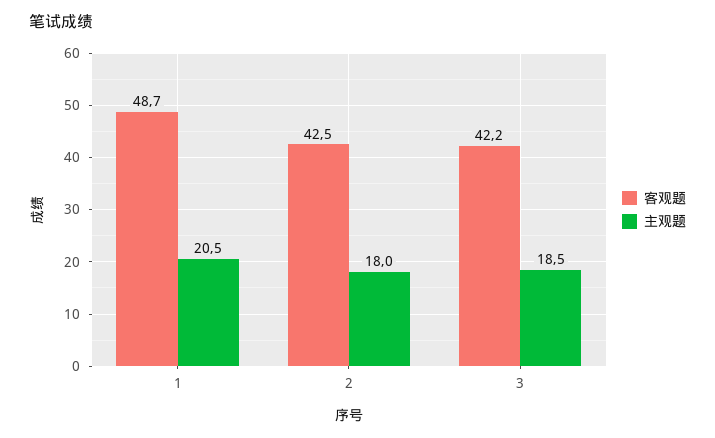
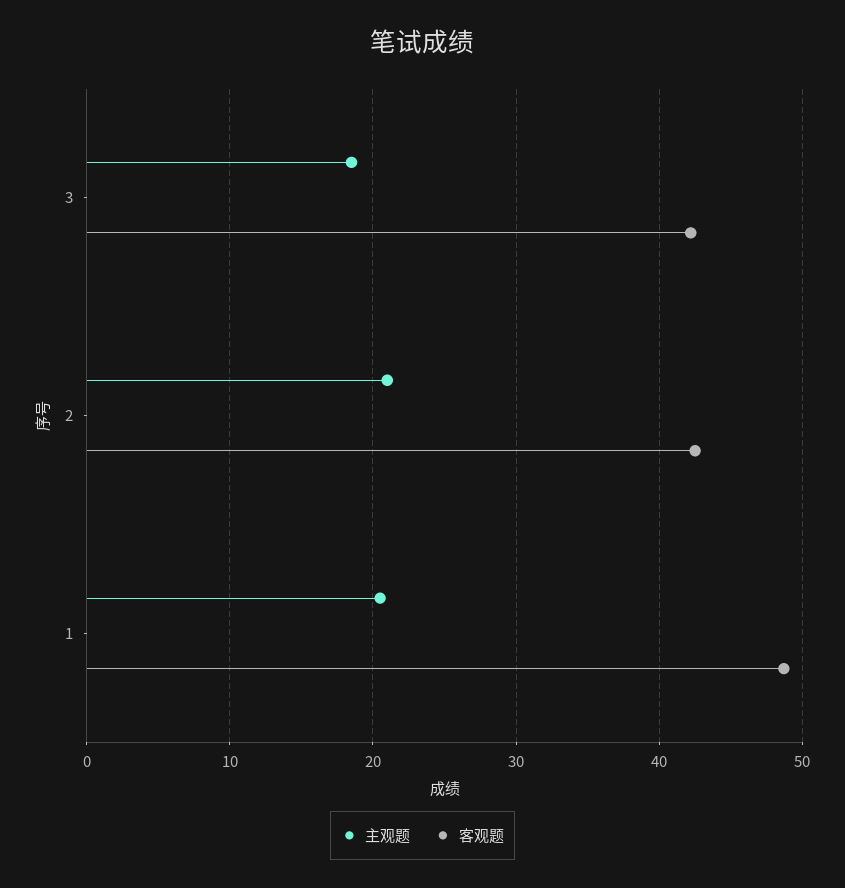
  {
    "客观题": {
      "1": 48.7,
      "2": 42.5,
      "3": 42.2
    },
    "主观题": {
      "1": 20.5,
-     "2": 18,
+     "2": 21,
      "3": 18.5
    }
  }

